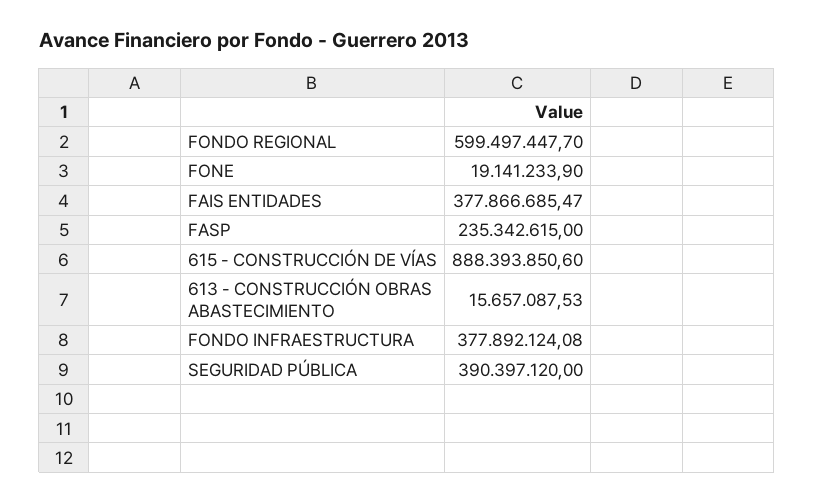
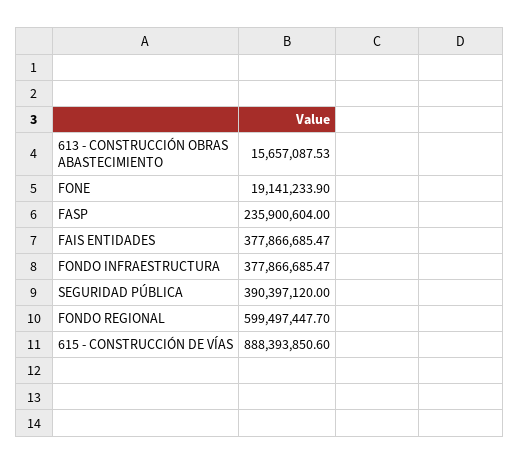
  {
    "FONDO REGIONAL": 599497447.7,
    "FONE": 19141233.9,
    "FAIS ENTIDADES": 377866685.47,
-   "FASP": 235342615,
+   "FASP": 235900604,
    "615 - CONSTRUCCIÓN DE VÍAS": 888393850.6,
    "613 - CONSTRUCCIÓN OBRAS ABASTECIMIENTO": 15657087.53,
-   "FONDO INFRAESTRUCTURA": 377892124.08,
+   "FONDO INFRAESTRUCTURA": 377866685.47,
    "SEGURIDAD PÚBLICA": 390397120
  }

